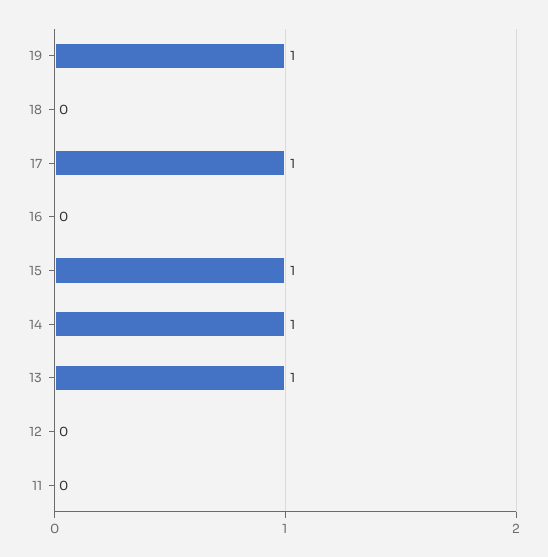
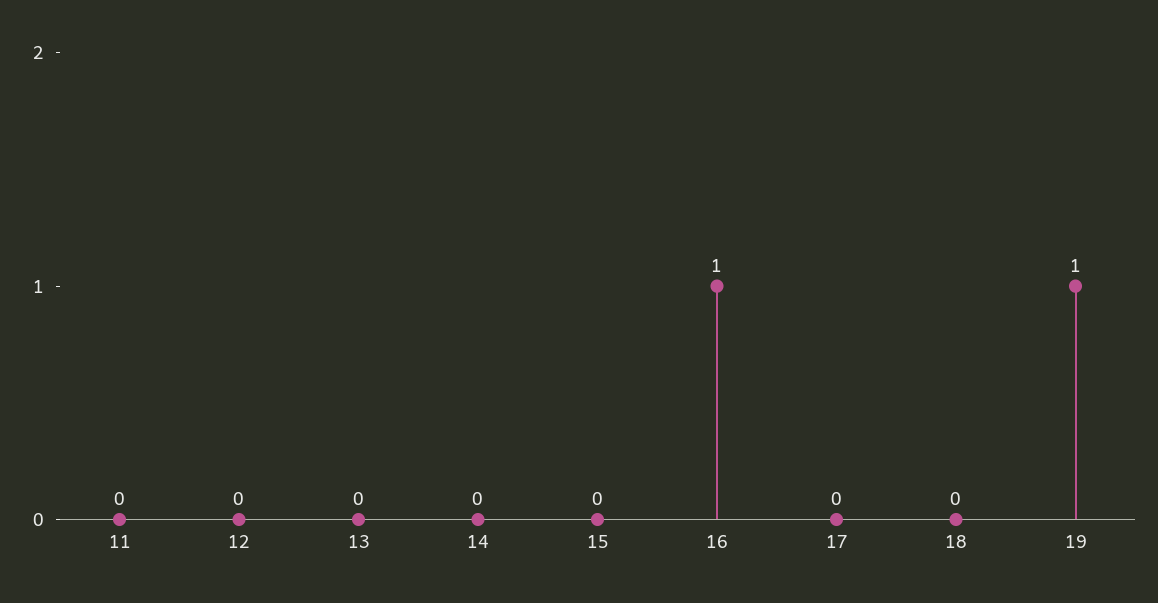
  {
    "19": 1,
    "18": 0,
-   "17": 1,
+   "17": 0,
-   "16": 0,
+   "16": 1,
-   "15": 1,
+   "15": 0,
-   "14": 1,
+   "14": 0,
-   "13": 1,
+   "13": 0,
    "12": 0,
    "11": 0
  }

